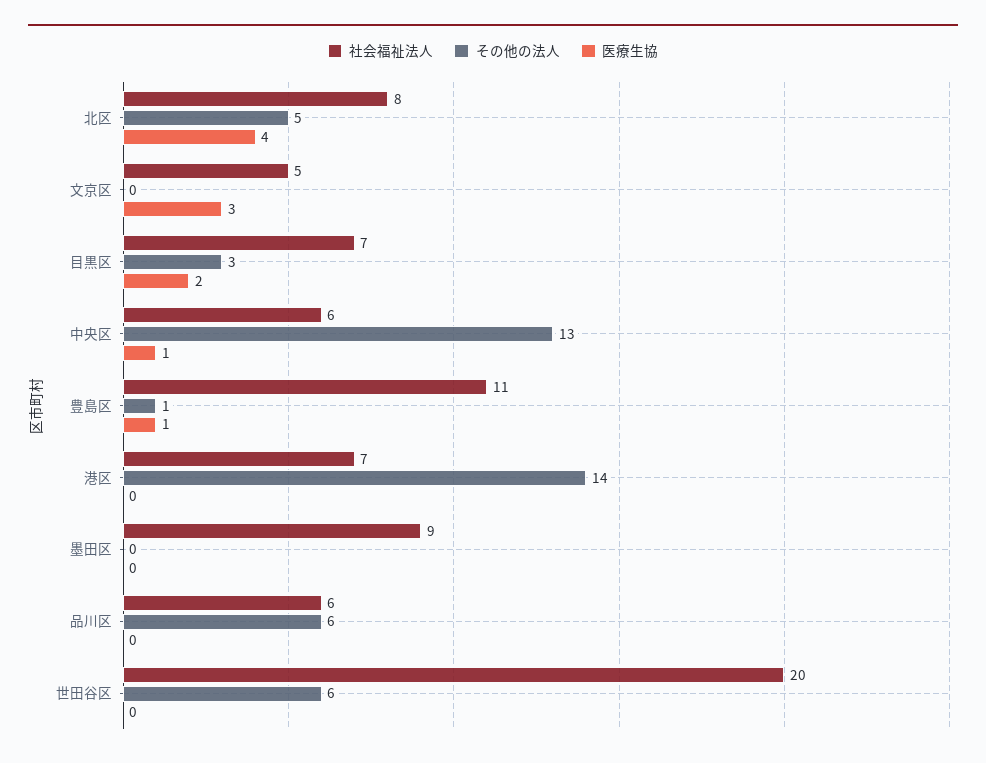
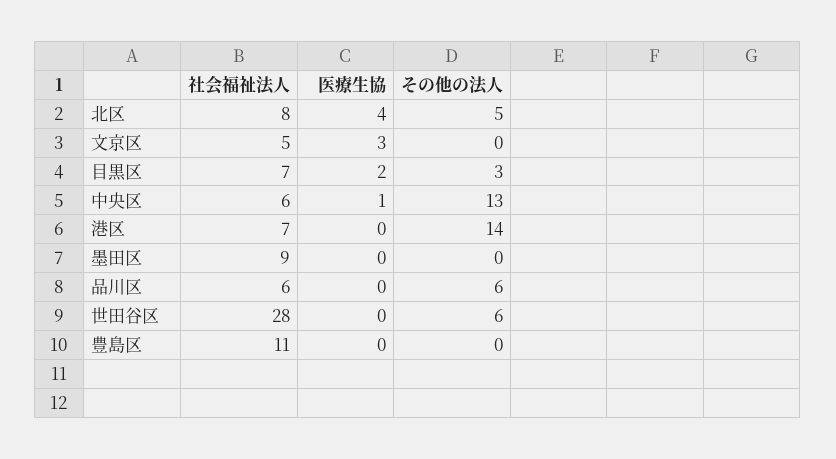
  {
    "社会福祉法人": {
      "北区": 8,
      "文京区": 5,
      "目黒区": 7,
      "中央区": 6,
      "豊島区": 11,
      "港区": 7,
      "墨田区": 9,
      "品川区": 6,
-     "世田谷区": 20
+     "世田谷区": 28
    },
    "その他の法人": {
      "北区": 5,
      "文京区": 0,
      "目黒区": 3,
      "中央区": 13,
-     "豊島区": 1,
+     "豊島区": 0,
      "港区": 14,
      "墨田区": 0,
      "品川区": 6,
      "世田谷区": 6
    },
    "医療生協": {
      "北区": 4,
      "文京区": 3,
      "目黒区": 2,
      "中央区": 1,
-     "豊島区": 1,
+     "豊島区": 0,
      "港区": 0,
      "墨田区": 0,
      "品川区": 0,
      "世田谷区": 0
    }
  }

